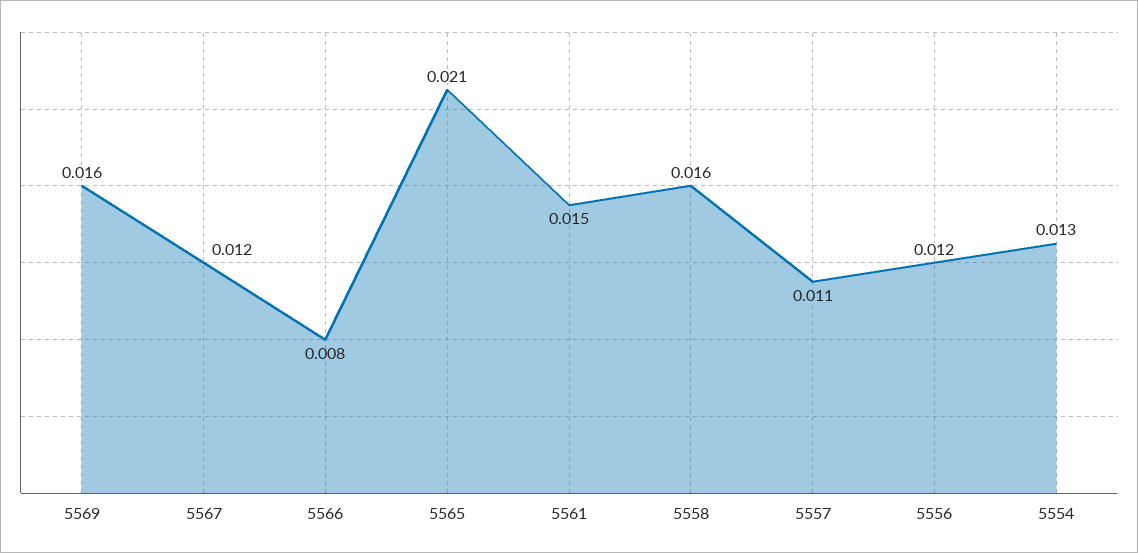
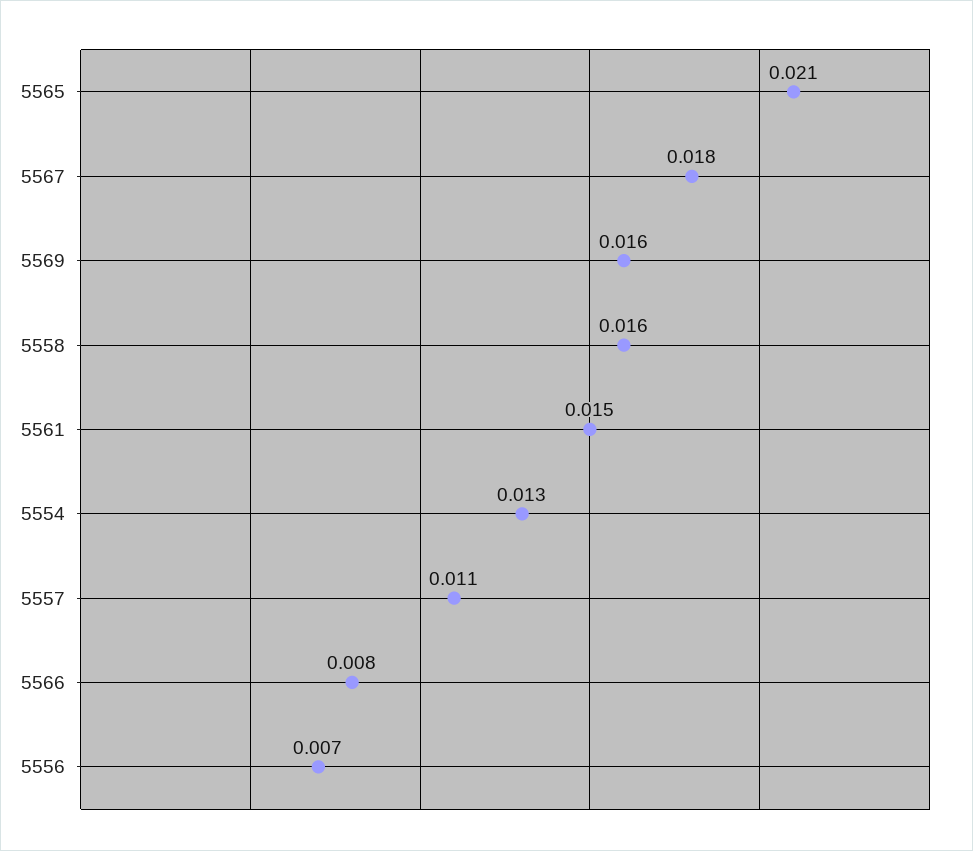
  {
    "5569": 0.016,
-   "5567": 0.012,
+   "5567": 0.018,
    "5566": 0.008,
    "5565": 0.021,
    "5561": 0.015,
    "5558": 0.016,
    "5557": 0.011,
-   "5556": 0.012,
+   "5556": 0.007,
    "5554": 0.013
  }

